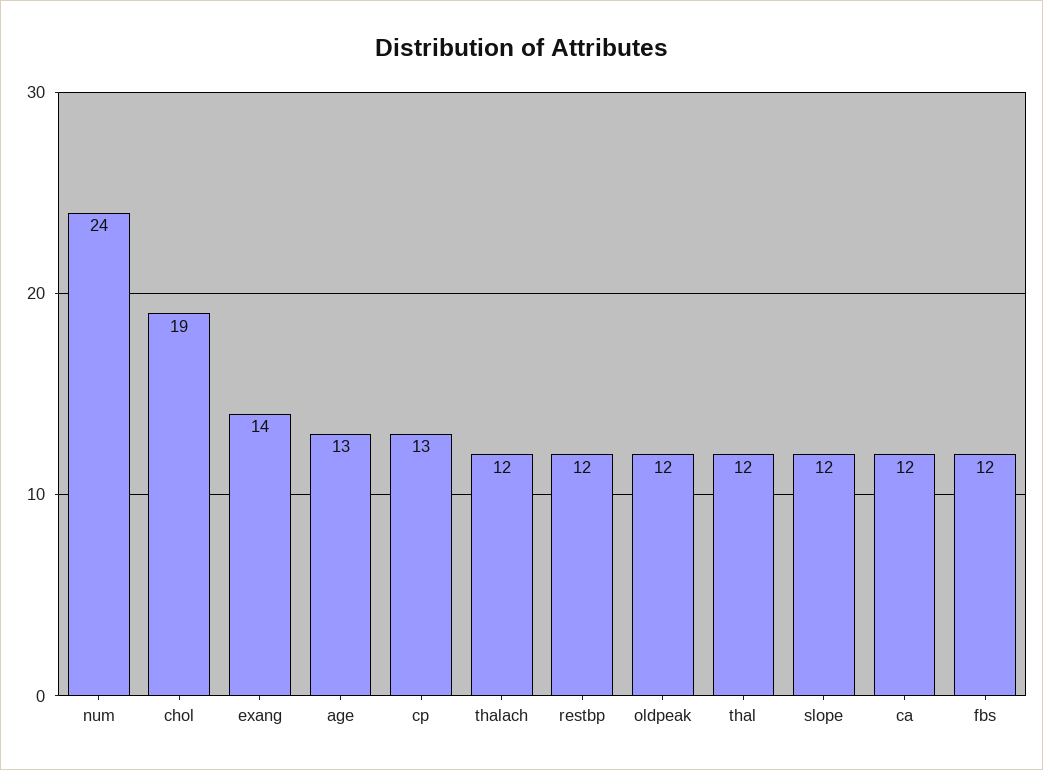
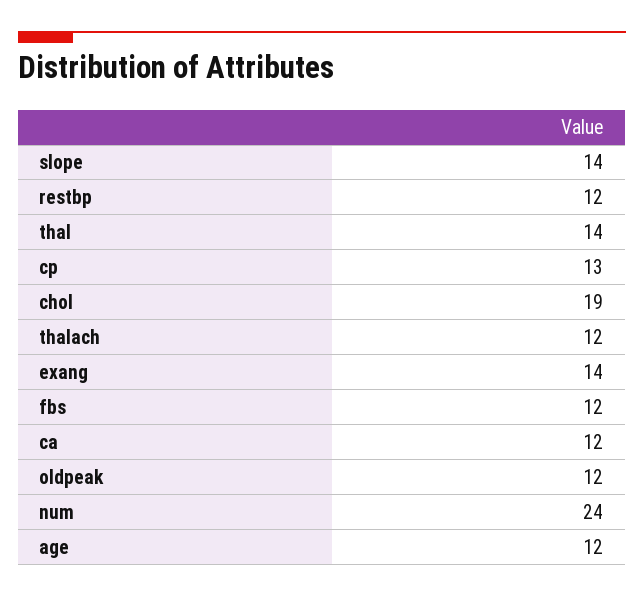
  {
    "num": 24,
    "chol": 19,
    "exang": 14,
-   "age": 13,
+   "age": 12,
    "cp": 13,
    "thalach": 12,
    "restbp": 12,
    "oldpeak": 12,
-   "thal": 12,
+   "thal": 14,
-   "slope": 12,
+   "slope": 14,
    "ca": 12,
    "fbs": 12
  }

